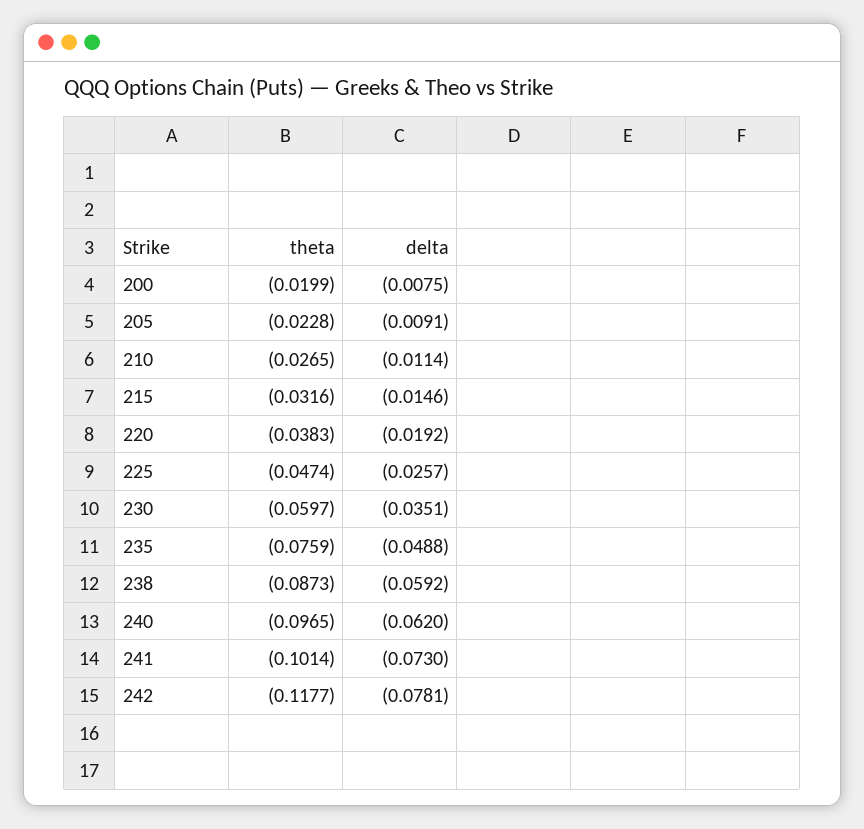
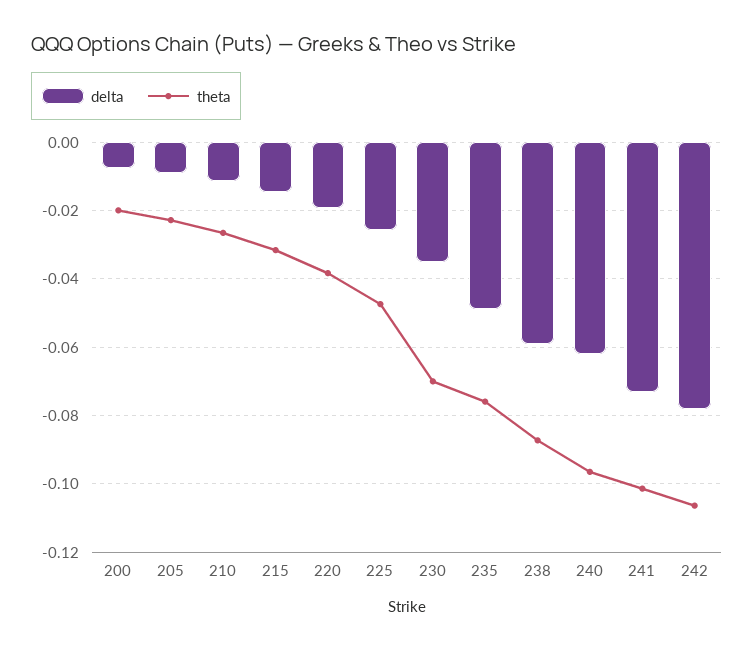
  {
    "theta": {
      "200": -0.0199,
      "205": -0.0228,
      "210": -0.0265,
      "215": -0.0316,
      "220": -0.0383,
      "225": -0.0474,
-     "230": -0.0597,
+     "230": -0.07,
      "235": -0.0759,
      "238": -0.0873,
      "240": -0.0965,
      "241": -0.1014,
-     "242": -0.1177
+     "242": -0.106
    },
    "delta": {
      "200": -0.0075,
      "205": -0.0091,
      "210": -0.0114,
      "215": -0.0146,
      "220": -0.0192,
      "225": -0.0257,
      "230": -0.0351,
      "235": -0.0488,
      "238": -0.0592,
      "240": -0.062,
      "241": -0.073,
      "242": -0.0781
    }
  }

